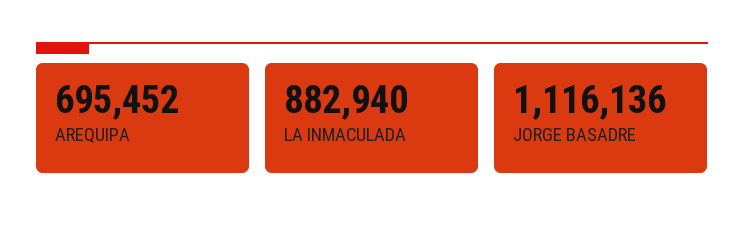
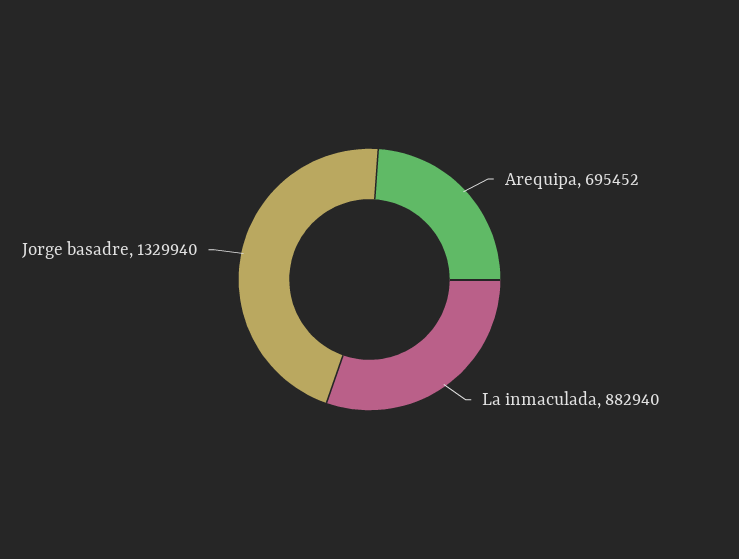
  {
    "AREQUIPA": 695452,
    "LA INMACULADA": 882940,
-   "JORGE BASADRE": 1116136
+   "JORGE BASADRE": 1329940
  }

